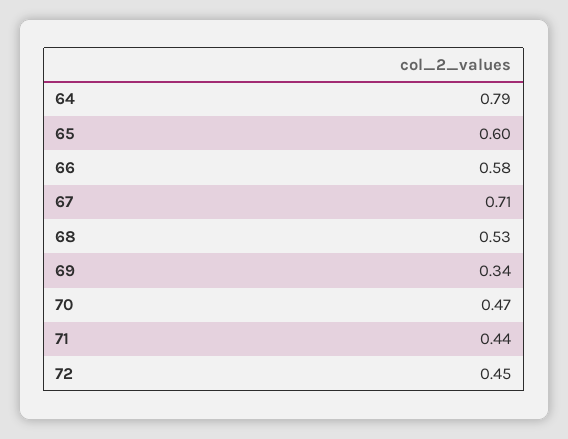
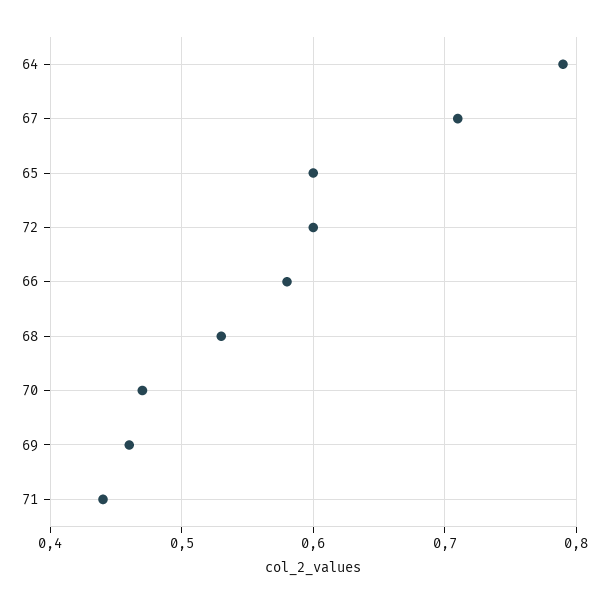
  {
    "64": 0.79,
    "65": 0.6,
    "66": 0.58,
    "67": 0.71,
    "68": 0.53,
-   "69": 0.34,
+   "69": 0.46,
    "70": 0.47,
    "71": 0.44,
-   "72": 0.45
+   "72": 0.6
  }

